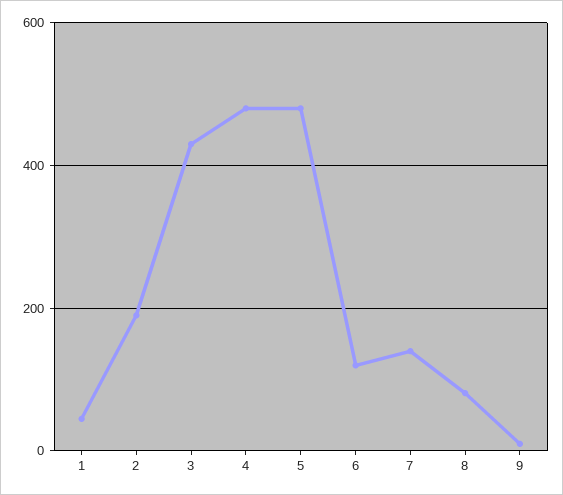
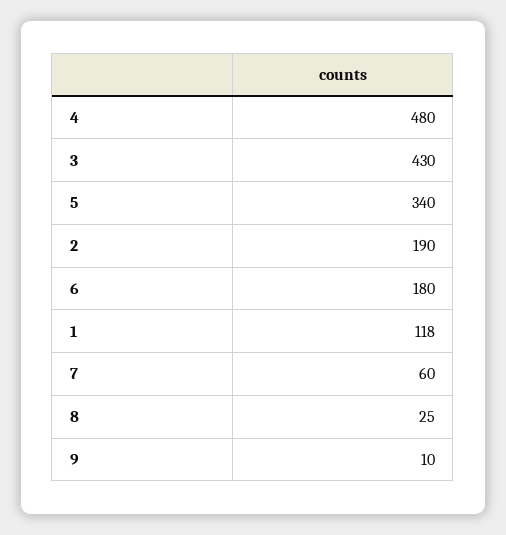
  {
-   "1": 40,
+   "1": 118,
    "2": 190,
    "3": 430,
    "4": 480,
-   "5": 480,
+   "5": 340,
-   "6": 120,
+   "6": 180,
-   "7": 140,
+   "7": 60,
-   "8": 80,
+   "8": 25,
    "9": 10
  }

